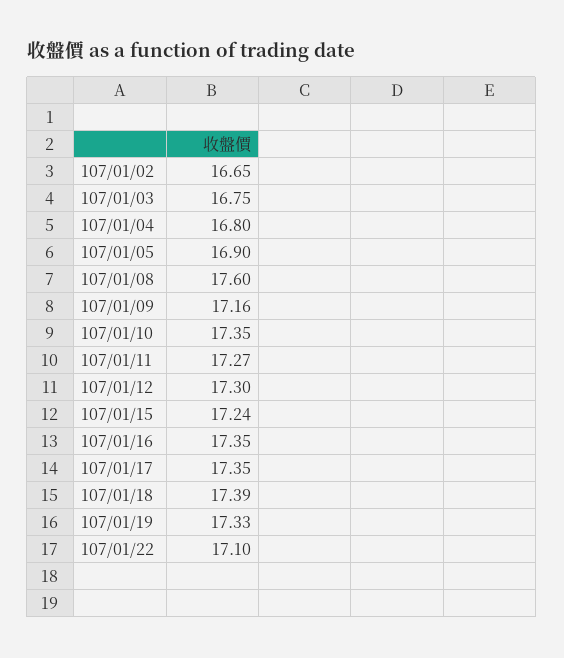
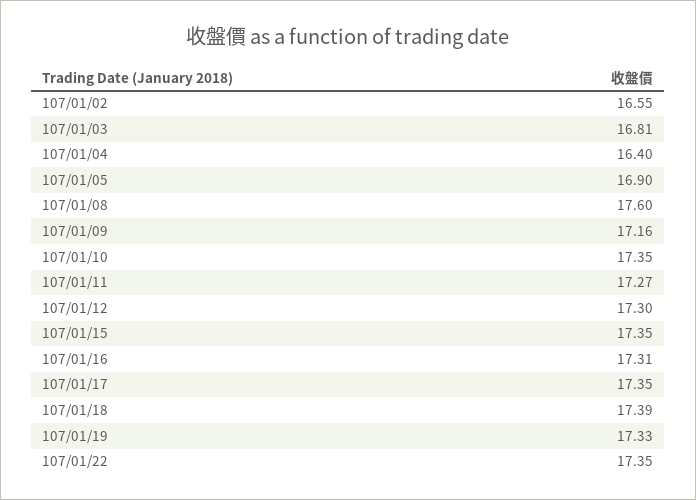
  {
-   "107/01/02": 16.65,
+   "107/01/02": 16.55,
-   "107/01/03": 16.75,
+   "107/01/03": 16.81,
-   "107/01/04": 16.8,
+   "107/01/04": 16.4,
    "107/01/05": 16.9,
    "107/01/08": 17.6,
    "107/01/09": 17.16,
    "107/01/10": 17.35,
    "107/01/11": 17.27,
    "107/01/12": 17.3,
-   "107/01/15": 17.24,
+   "107/01/15": 17.35,
-   "107/01/16": 17.35,
+   "107/01/16": 17.31,
    "107/01/17": 17.35,
    "107/01/18": 17.39,
    "107/01/19": 17.33,
-   "107/01/22": 17.1
+   "107/01/22": 17.35
  }

